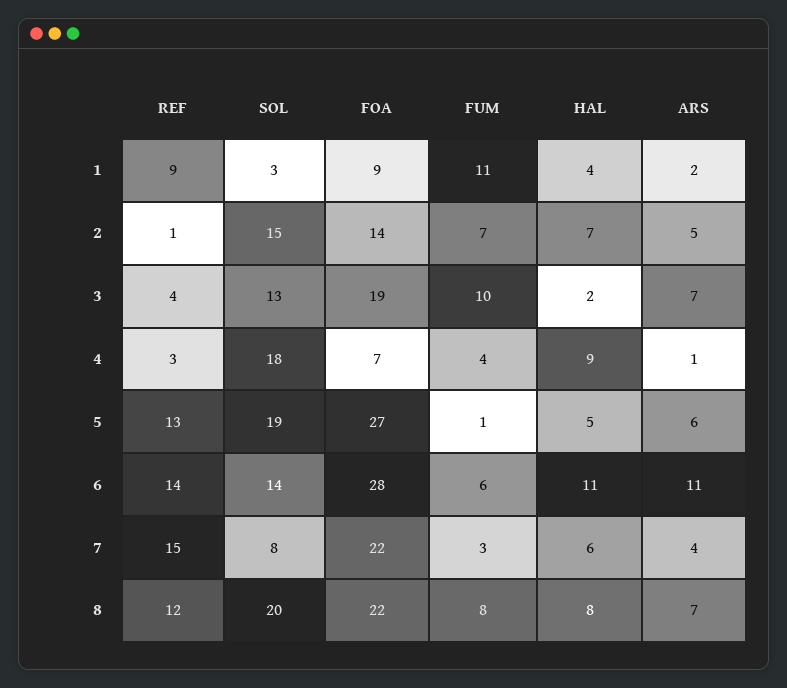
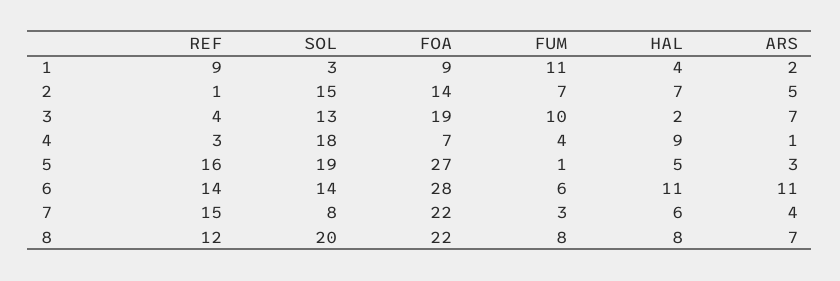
  {
    "REF": {
      "1": 9,
      "2": 1,
      "3": 4,
      "4": 3,
-     "5": 13,
+     "5": 16,
      "6": 14,
      "7": 15,
      "8": 12
    },
    "SOL": {
      "1": 3,
      "2": 15,
      "3": 13,
      "4": 18,
      "5": 19,
      "6": 14,
      "7": 8,
      "8": 20
    },
    "FOA": {
      "1": 9,
      "2": 14,
      "3": 19,
      "4": 7,
      "5": 27,
      "6": 28,
      "7": 22,
      "8": 22
    },
    "FUM": {
      "1": 11,
      "2": 7,
      "3": 10,
      "4": 4,
      "5": 1,
      "6": 6,
      "7": 3,
      "8": 8
    },
    "HAL": {
      "1": 4,
      "2": 7,
      "3": 2,
      "4": 9,
      "5": 5,
      "6": 11,
      "7": 6,
      "8": 8
    },
    "ARS": {
      "1": 2,
      "2": 5,
      "3": 7,
      "4": 1,
-     "5": 6,
+     "5": 3,
      "6": 11,
      "7": 4,
      "8": 7
    }
  }

